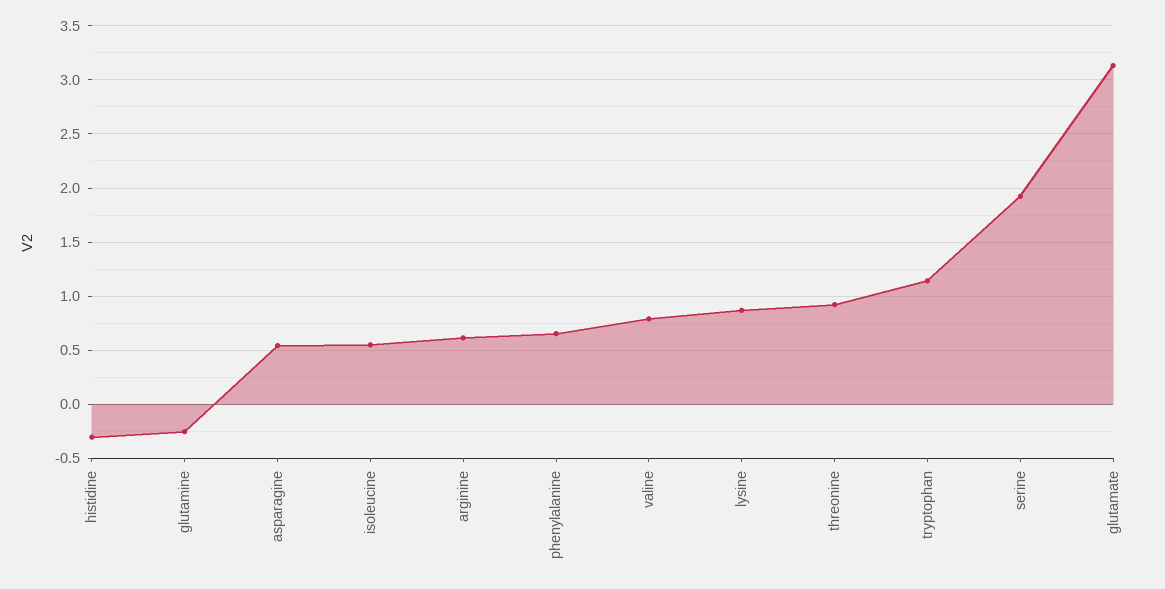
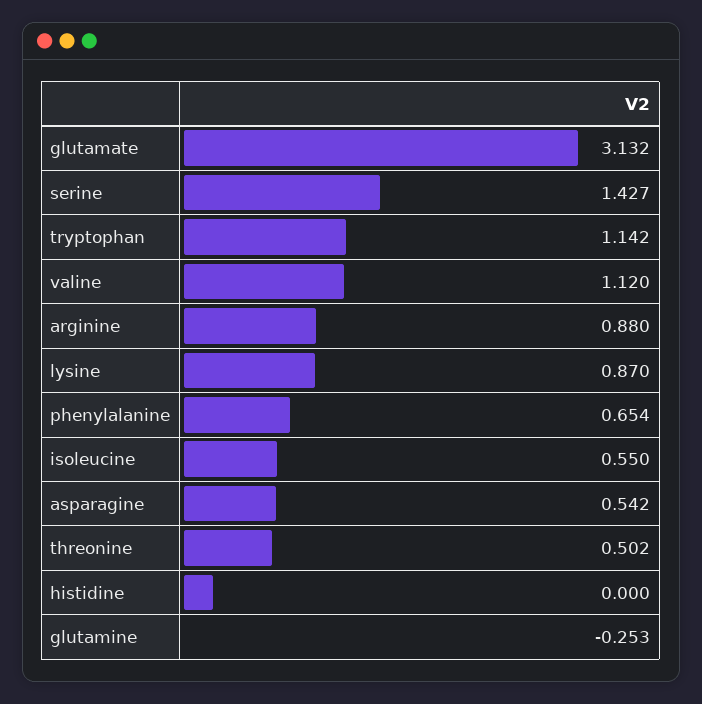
  {
-   "histidine": -0.3,
+   "histidine": 0,
    "glutamine": -0.253,
    "asparagine": 0.542,
    "isoleucine": 0.55,
-   "arginine": 0.6,
+   "arginine": 0.88,
    "phenylalanine": 0.654,
-   "valine": 0.8,
+   "valine": 1.12,
    "lysine": 0.87,
-   "threonine": 0.9,
+   "threonine": 0.502,
    "tryptophan": 1.142,
-   "serine": 1.9,
+   "serine": 1.427,
    "glutamate": 3.132
  }

